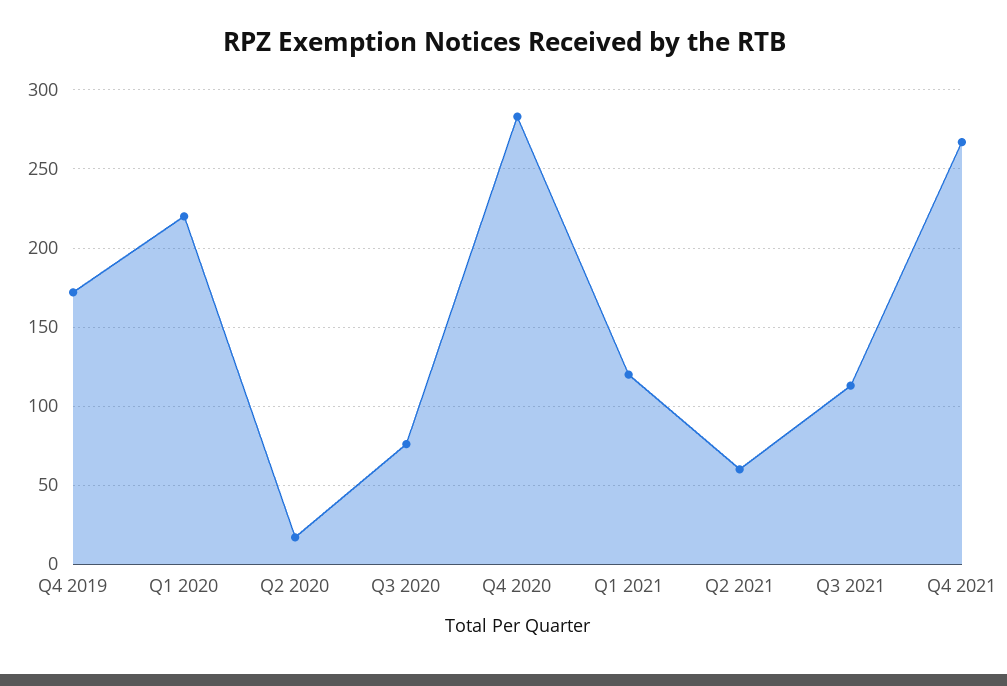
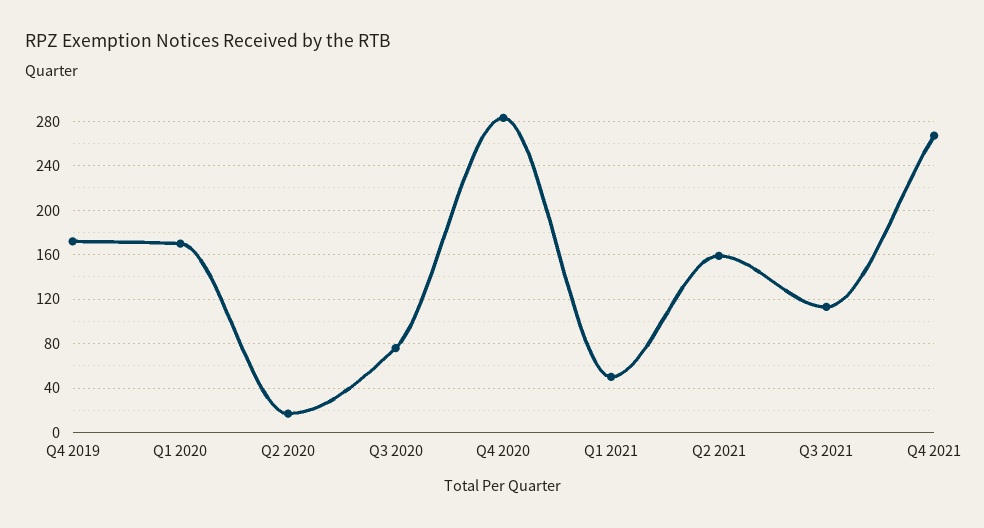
  {
    "Q4 2019": 170,
-   "Q1 2020": 220,
+   "Q1 2020": 170,
    "Q2 2020": 15,
    "Q3 2020": 75,
    "Q4 2020": 285,
-   "Q1 2021": 120,
+   "Q1 2021": 50,
-   "Q2 2021": 60,
+   "Q2 2021": 160,
    "Q3 2021": 115,
    "Q4 2021": 265
  }

